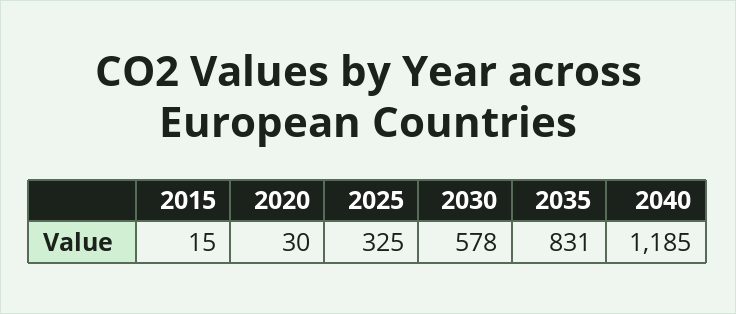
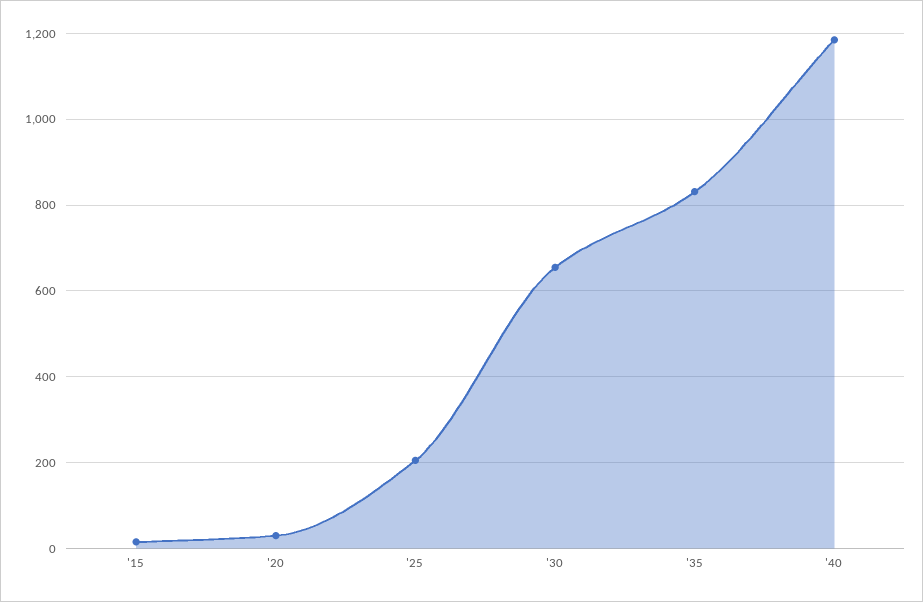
  {
    "2015": 15,
    "2020": 30,
-   "2025": 325,
+   "2025": 200,
-   "2030": 578,
+   "2030": 660,
    "2035": 831,
    "2040": 1185
  }

